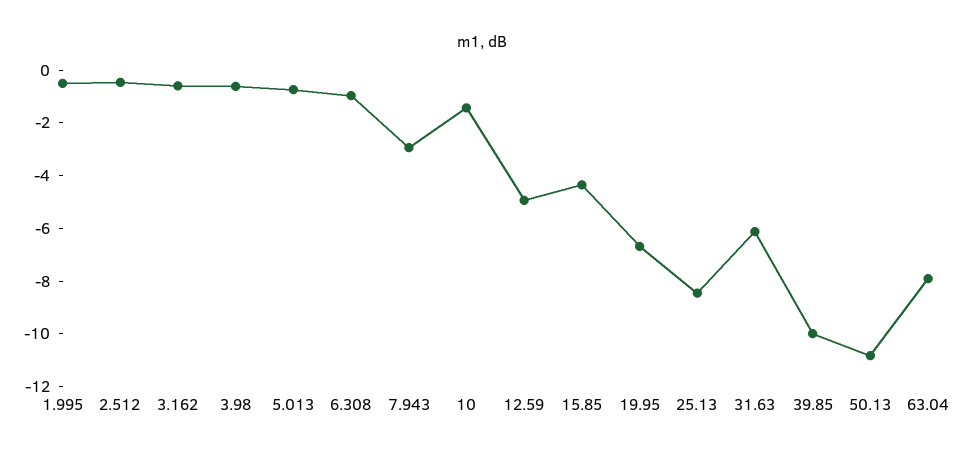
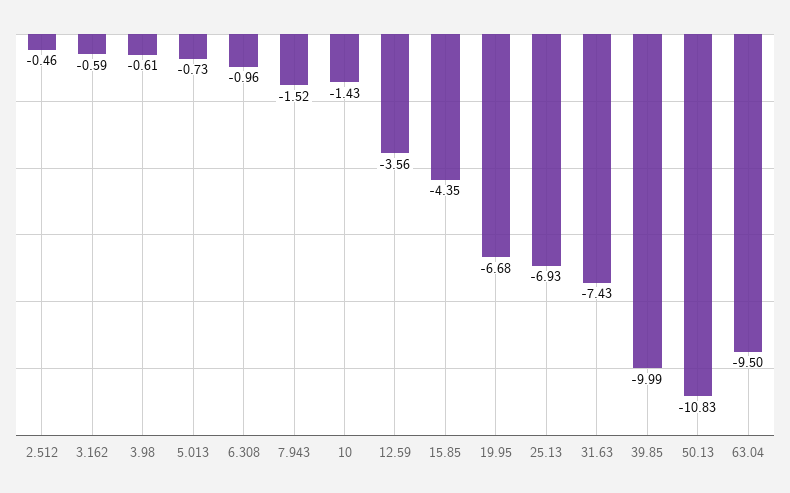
  {
-   "1.995": -0.5,
    "2.512": -0.46,
    "3.162": -0.59,
    "3.98": -0.61,
    "5.013": -0.73,
    "6.308": -0.96,
-   "7.943": -3,
+   "7.943": -1.52,
    "10": -1.43,
-   "12.59": -5,
+   "12.59": -3.56,
    "15.85": -4.35,
    "19.95": -6.68,
-   "25.13": -8.5,
+   "25.13": -6.93,
-   "31.63": -6,
+   "31.63": -7.43,
    "39.85": -9.99,
    "50.13": -10.83,
-   "63.04": -8
+   "63.04": -9.5
  }

